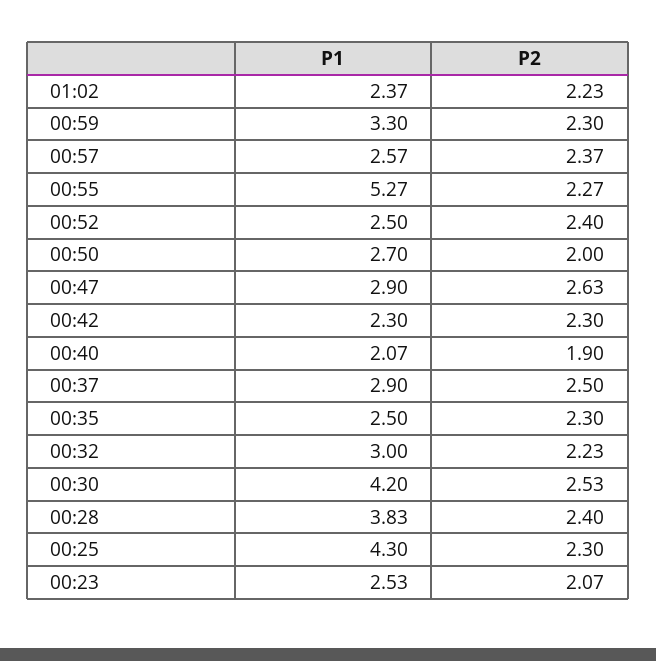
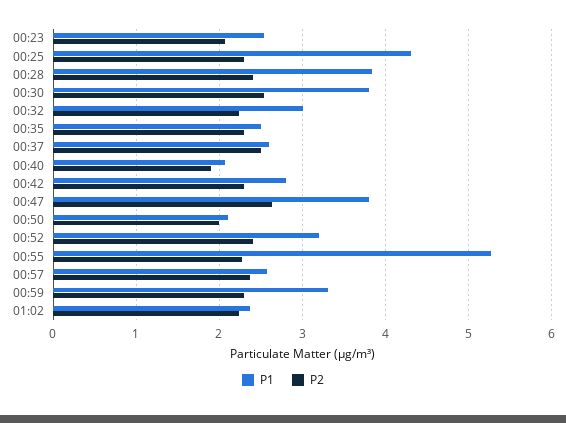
  {
    "P1": {
      "01:02": 2.37,
      "00:59": 3.3,
      "00:57": 2.57,
      "00:55": 5.27,
-     "00:52": 2.5,
+     "00:52": 3.2,
-     "00:50": 2.7,
+     "00:50": 2.1,
-     "00:47": 2.9,
+     "00:47": 3.8,
-     "00:42": 2.3,
+     "00:42": 2.8,
      "00:40": 2.07,
-     "00:37": 2.9,
+     "00:37": 2.6,
      "00:35": 2.5,
      "00:32": 3,
-     "00:30": 4.2,
+     "00:30": 3.8,
      "00:28": 3.83,
      "00:25": 4.3,
      "00:23": 2.53
    },
    "P2": {
      "01:02": 2.23,
      "00:59": 2.3,
      "00:57": 2.37,
      "00:55": 2.27,
      "00:52": 2.4,
      "00:50": 2,
      "00:47": 2.63,
      "00:42": 2.3,
      "00:40": 1.9,
      "00:37": 2.5,
      "00:35": 2.3,
      "00:32": 2.23,
      "00:30": 2.53,
      "00:28": 2.4,
      "00:25": 2.3,
      "00:23": 2.07
    }
  }

